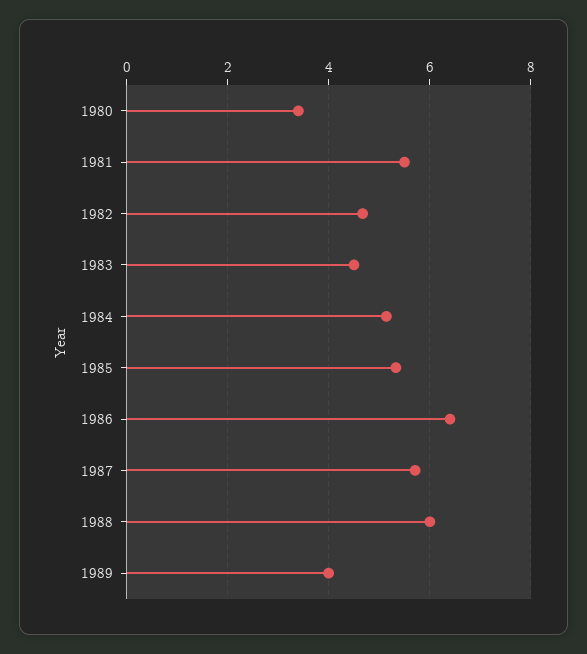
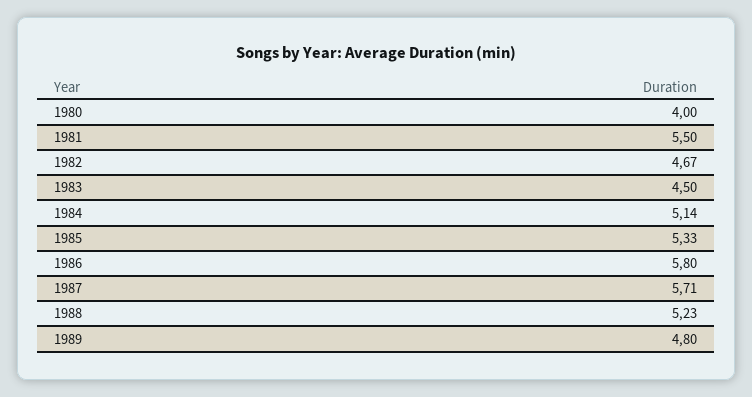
  {
-   "1980": 3.4,
+   "1980": 4,
    "1981": 5.5,
    "1982": 4.67,
    "1983": 4.5,
    "1984": 5.14,
    "1985": 5.33,
-   "1986": 6.4,
+   "1986": 5.8,
    "1987": 5.71,
-   "1988": 6,
+   "1988": 5.23,
-   "1989": 4
+   "1989": 4.8
  }

